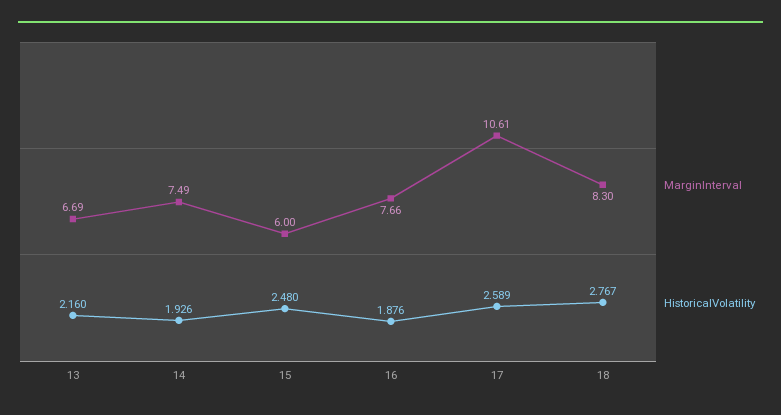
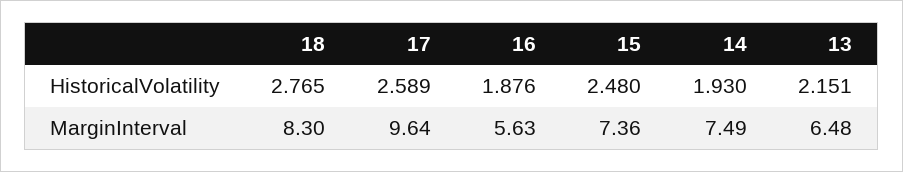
  {
    "MarginInterval": {
-     "13": 6.69,
+     "13": 6.48,
      "14": 7.49,
-     "15": 6,
+     "15": 7.36,
-     "16": 7.66,
+     "16": 5.63,
-     "17": 10.61,
+     "17": 9.64,
      "18": 8.3
    },
    "HistoricalVolatility": {
-     "13": 2.16,
+     "13": 2.151,
-     "14": 1.926,
+     "14": 1.93,
      "15": 2.48,
      "16": 1.876,
      "17": 2.589,
-     "18": 2.767
+     "18": 2.765
    }
  }

